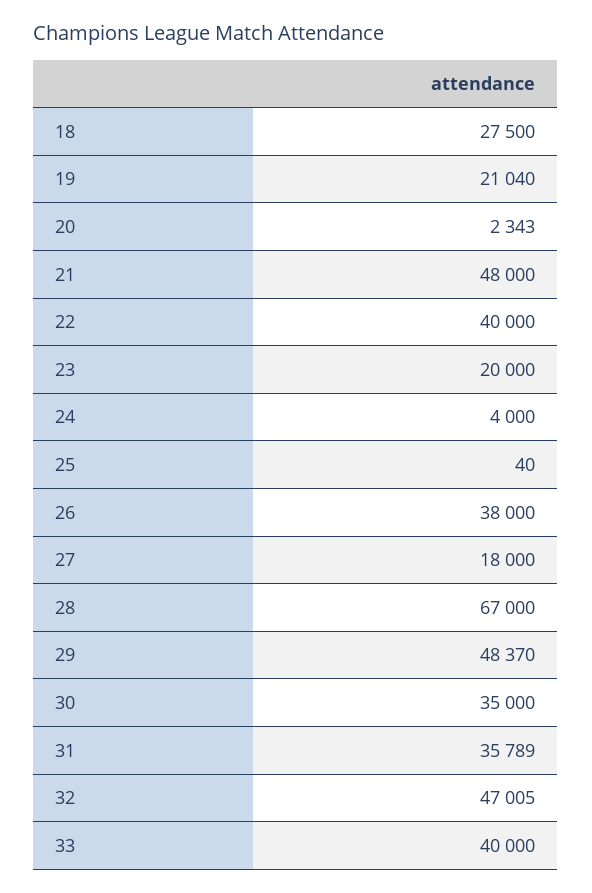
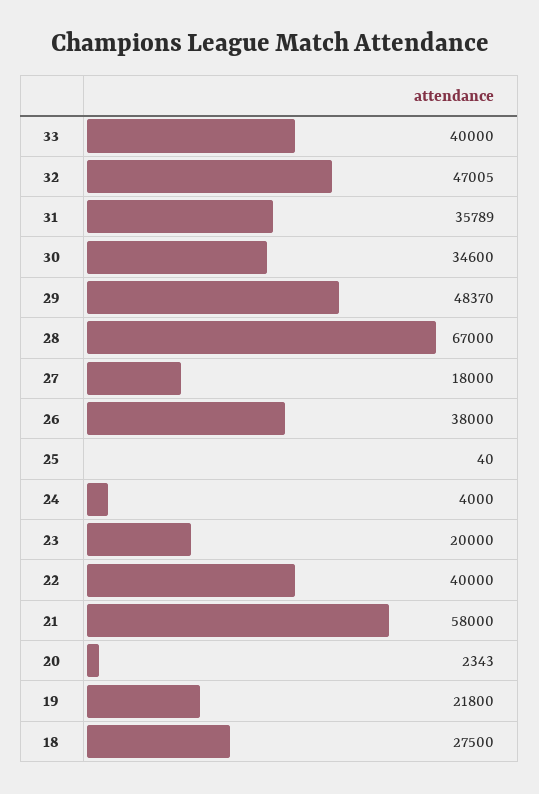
  {
    "18": 27500,
-   "19": 21040,
+   "19": 21800,
    "20": 2343,
-   "21": 48000,
+   "21": 58000,
    "22": 40000,
    "23": 20000,
    "24": 4000,
    "25": 40,
    "26": 38000,
    "27": 18000,
    "28": 67000,
    "29": 48370,
-   "30": 35000,
+   "30": 34600,
    "31": 35789,
    "32": 47005,
    "33": 40000
  }

